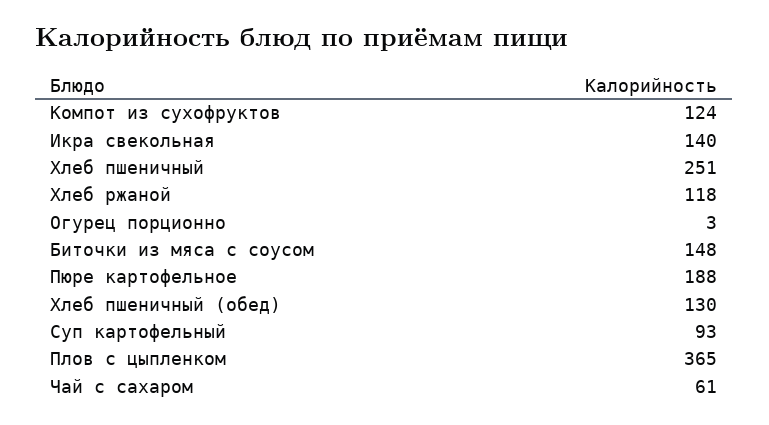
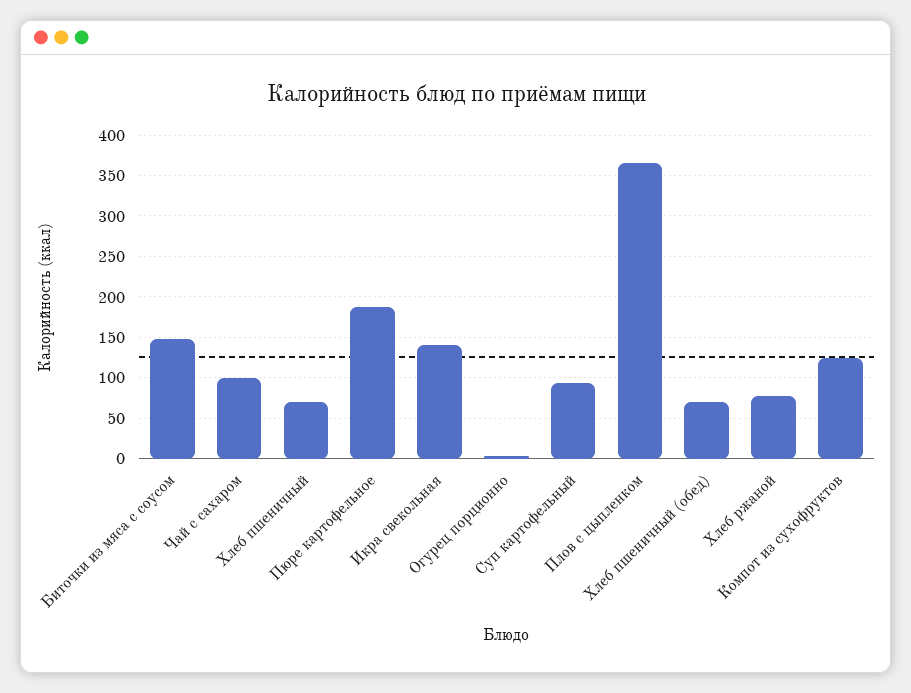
  {
    "Компот из сухофруктов": 124,
    "Икра свекольная": 140,
-   "Хлеб пшеничный": 251,
+   "Хлеб пшеничный": 70,
-   "Хлеб ржаной": 118,
+   "Хлеб ржаной": 80,
    "Огурец порционно": 3,
    "Биточки из мяса с соусом": 148,
    "Пюре картофельное": 188,
-   "Хлеб пшеничный (обед)": 130,
+   "Хлеб пшеничный (обед)": 70,
    "Суп картофельный": 93,
    "Плов с цыпленком": 365,
-   "Чай с сахаром": 61
+   "Чай с сахаром": 100
  }

